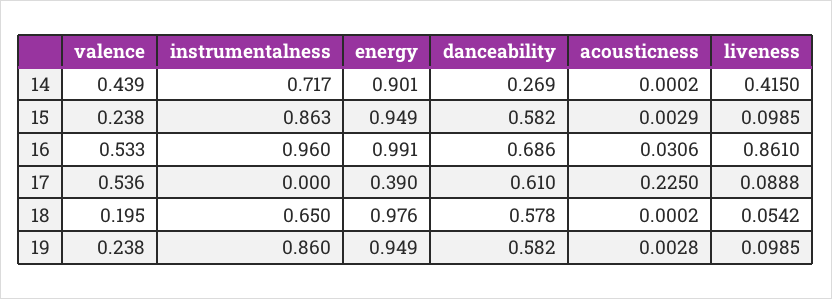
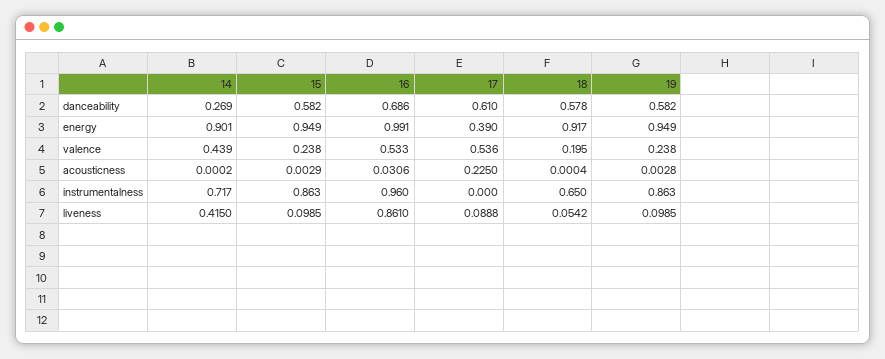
  {
    "valence": {
      "14": 0.439,
      "15": 0.238,
      "16": 0.533,
      "17": 0.536,
      "18": 0.195,
      "19": 0.238
    },
    "instrumentalness": {
      "14": 0.717,
      "15": 0.863,
      "16": 0.96,
      "17": 0,
      "18": 0.65,
-     "19": 0.86
+     "19": 0.863
    },
    "energy": {
      "14": 0.901,
      "15": 0.949,
      "16": 0.991,
      "17": 0.39,
-     "18": 0.976,
+     "18": 0.917,
      "19": 0.949
    },
    "danceability": {
      "14": 0.269,
      "15": 0.582,
      "16": 0.686,
      "17": 0.61,
      "18": 0.578,
      "19": 0.582
    },
    "acousticness": {
      "14": 0.0002,
      "15": 0.0029,
      "16": 0.0306,
      "17": 0.225,
-     "18": 0.0002,
+     "18": 0.0004,
      "19": 0.0028
    },
    "liveness": {
      "14": 0.415,
      "15": 0.0985,
      "16": 0.861,
      "17": 0.0888,
      "18": 0.0542,
      "19": 0.0985
    }
  }

